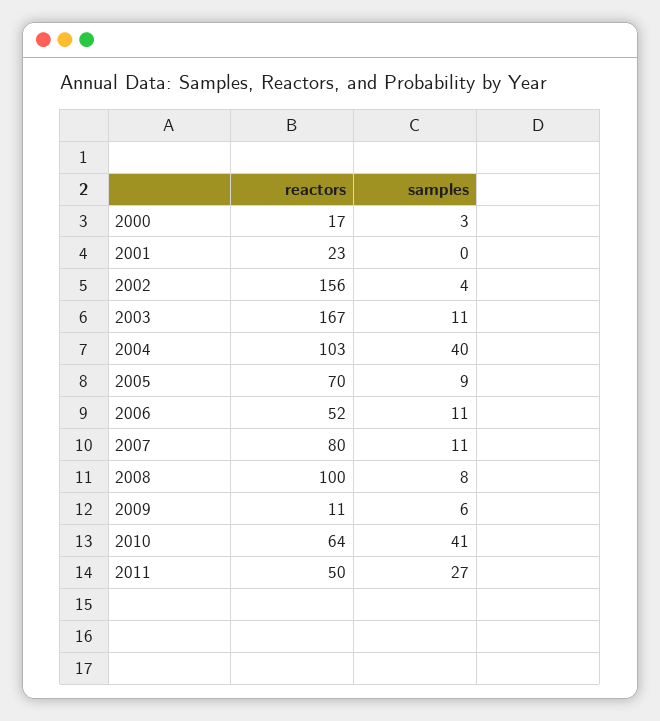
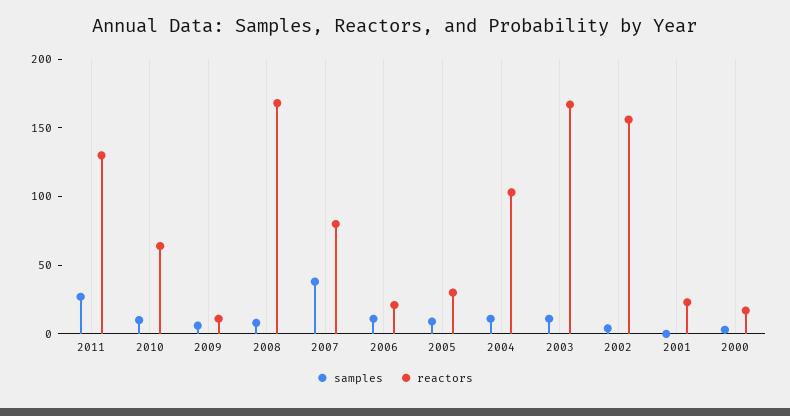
  {
    "reactors": {
      "2000": 17,
      "2001": 23,
      "2002": 156,
      "2003": 167,
      "2004": 103,
-     "2005": 70,
+     "2005": 30,
-     "2006": 52,
+     "2006": 20,
      "2007": 80,
-     "2008": 100,
+     "2008": 170,
      "2009": 11,
      "2010": 64,
-     "2011": 50
+     "2011": 130
    },
    "samples": {
      "2000": 3,
      "2001": 0,
      "2002": 4,
      "2003": 11,
-     "2004": 40,
+     "2004": 10,
      "2005": 9,
      "2006": 11,
-     "2007": 11,
+     "2007": 40,
      "2008": 8,
      "2009": 6,
-     "2010": 41,
+     "2010": 10,
      "2011": 27
    }
  }

